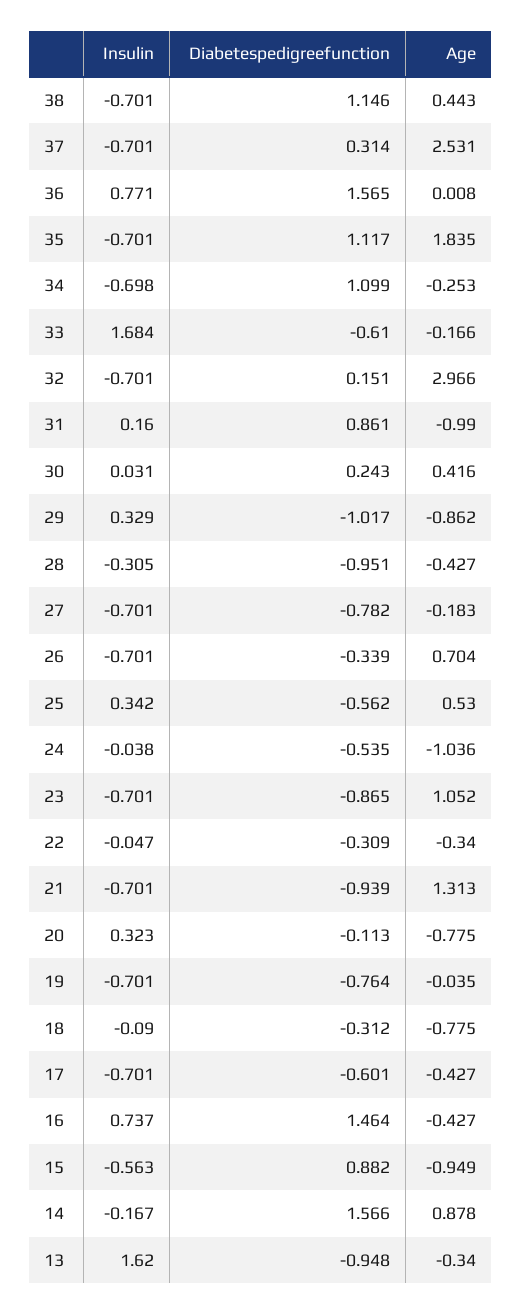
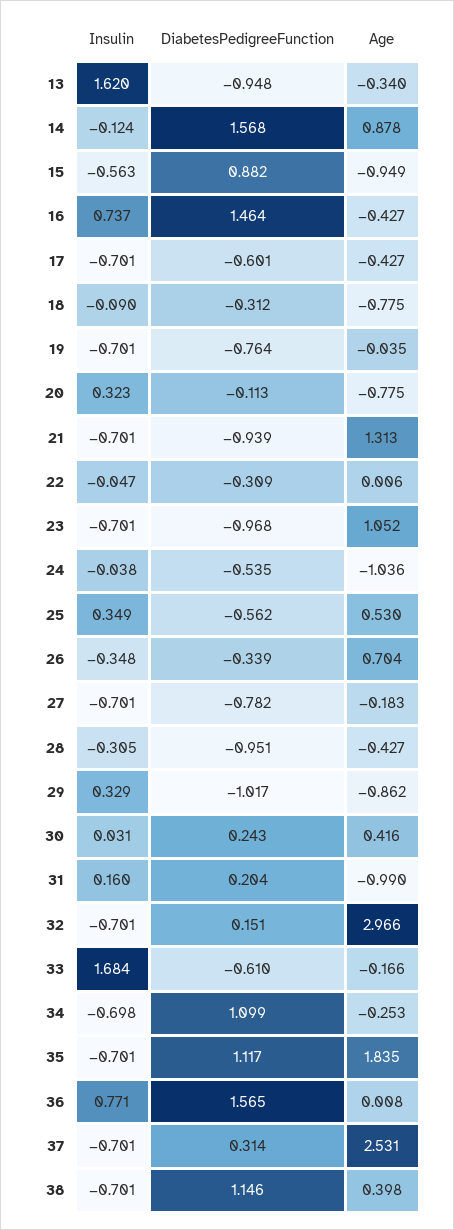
  {
    "Insulin": {
      "38": -0.701,
      "37": -0.701,
      "36": 0.771,
      "35": -0.701,
      "34": -0.698,
      "33": 1.684,
      "32": -0.701,
      "31": 0.16,
      "30": 0.031,
      "29": 0.329,
      "28": -0.305,
      "27": -0.701,
-     "26": -0.701,
+     "26": -0.348,
-     "25": 0.342,
+     "25": 0.349,
      "24": -0.038,
      "23": -0.701,
      "22": -0.047,
      "21": -0.701,
      "20": 0.323,
      "19": -0.701,
      "18": -0.09,
      "17": -0.701,
      "16": 0.737,
      "15": -0.563,
-     "14": -0.167,
+     "14": -0.124,
      "13": 1.62
    },
    "Diabetespedigreefunction": {
      "38": 1.146,
      "37": 0.314,
      "36": 1.565,
      "35": 1.117,
      "34": 1.099,
      "33": -0.61,
      "32": 0.151,
-     "31": 0.861,
+     "31": 0.204,
      "30": 0.243,
      "29": -1.017,
      "28": -0.951,
      "27": -0.782,
      "26": -0.339,
      "25": -0.562,
      "24": -0.535,
-     "23": -0.865,
+     "23": -0.968,
      "22": -0.309,
      "21": -0.939,
      "20": -0.113,
      "19": -0.764,
      "18": -0.312,
      "17": -0.601,
      "16": 1.464,
      "15": 0.882,
-     "14": 1.566,
+     "14": 1.568,
      "13": -0.948
    },
    "Age": {
-     "38": 0.443,
+     "38": 0.398,
      "37": 2.531,
      "36": 0.008,
      "35": 1.835,
      "34": -0.253,
      "33": -0.166,
      "32": 2.966,
      "31": -0.99,
      "30": 0.416,
      "29": -0.862,
      "28": -0.427,
      "27": -0.183,
      "26": 0.704,
      "25": 0.53,
      "24": -1.036,
      "23": 1.052,
-     "22": -0.34,
+     "22": 0.006,
      "21": 1.313,
      "20": -0.775,
      "19": -0.035,
      "18": -0.775,
      "17": -0.427,
      "16": -0.427,
      "15": -0.949,
      "14": 0.878,
      "13": -0.34
    }
  }

